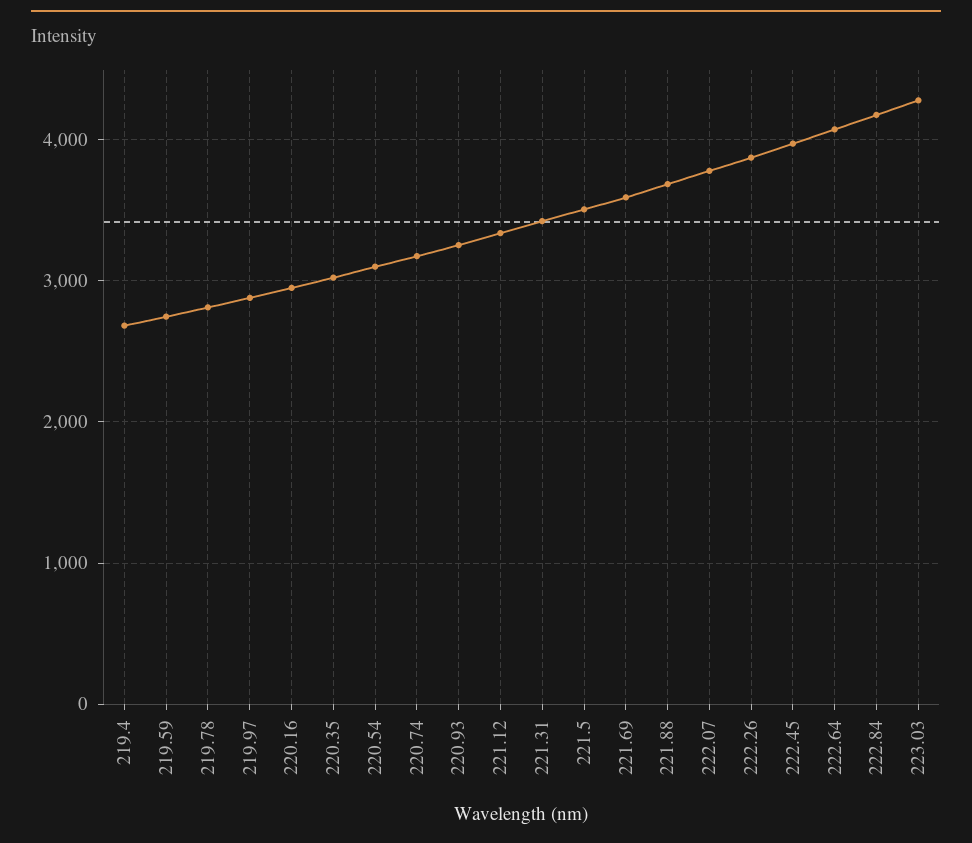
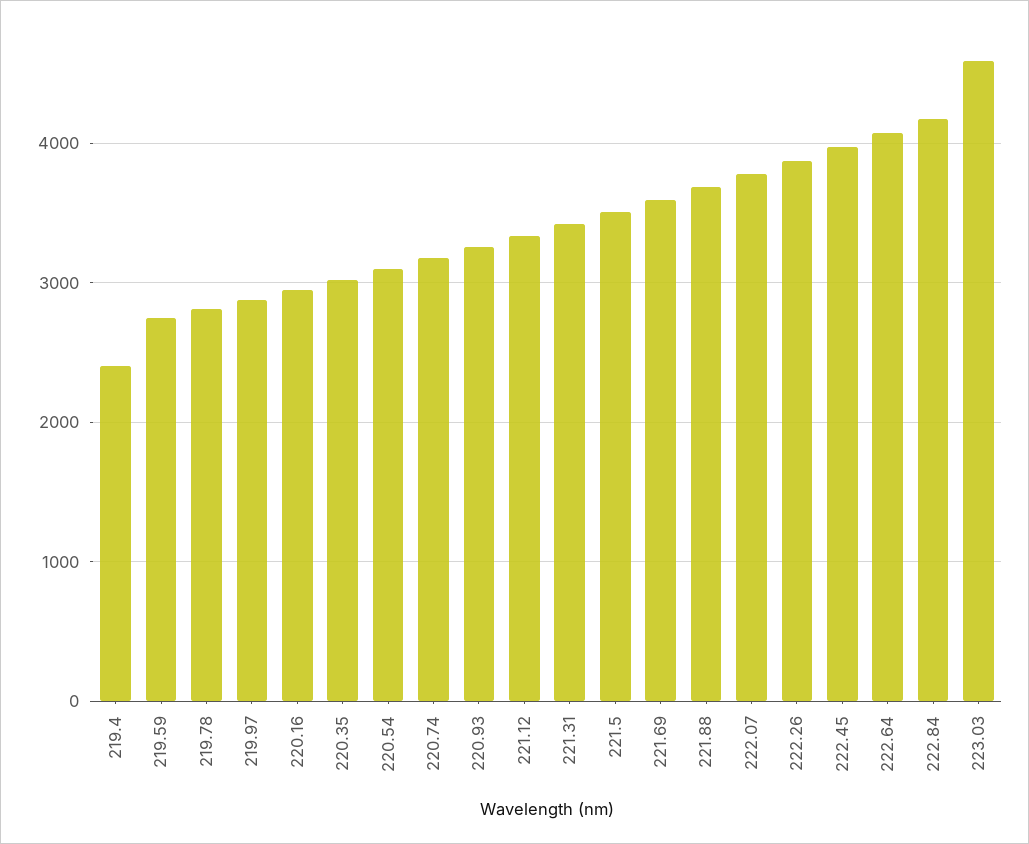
  {
-   "219.4": 2700,
+   "219.4": 2400,
    "219.59": 2700,
    "219.78": 2800,
    "219.97": 2900,
    "220.16": 3000,
    "220.35": 3000,
    "220.54": 3100,
    "220.74": 3200,
    "220.93": 3300,
    "221.12": 3300,
    "221.31": 3400,
    "221.5": 3500,
    "221.69": 3600,
    "221.88": 3700,
    "222.07": 3800,
    "222.26": 3900,
    "222.45": 4000,
    "222.64": 4100,
    "222.84": 4200,
-   "223.03": 4300
+   "223.03": 4600
  }

